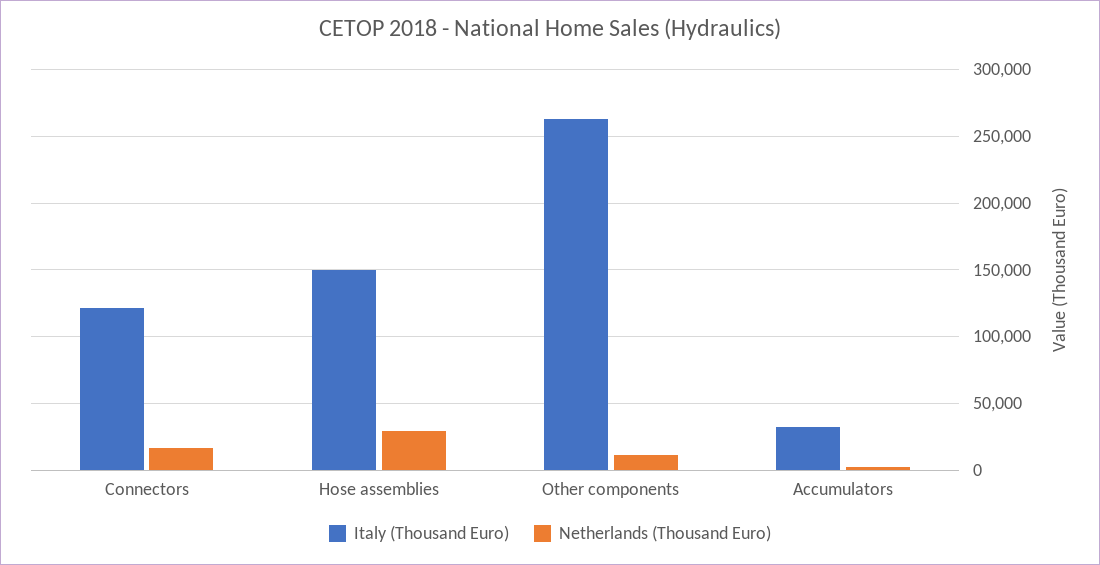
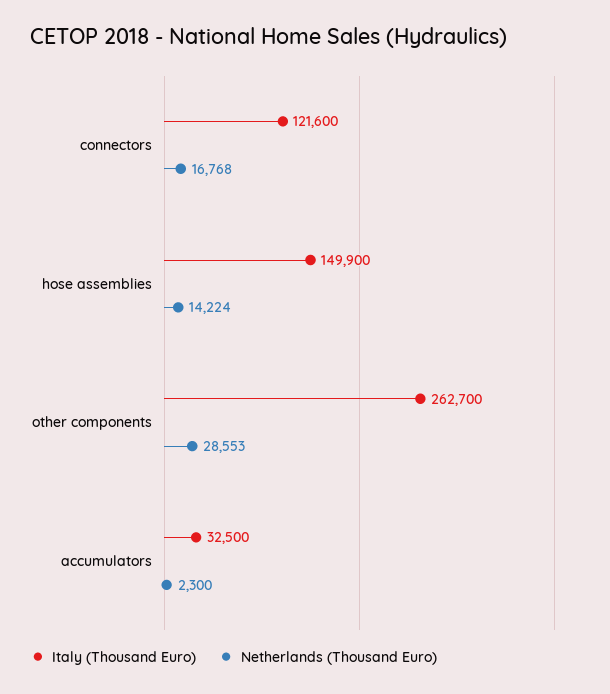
  {
    "Italy (Thousand Euro)": {
      "Connectors": 121600,
      "Hose assemblies": 149900,
      "Other components": 262700,
      "Accumulators": 32500
    },
    "Netherlands (Thousand Euro)": {
      "Connectors": 16768,
-     "Hose assemblies": 30000,
+     "Hose assemblies": 14224,
-     "Other components": 10000,
+     "Other components": 28553,
      "Accumulators": 2300
    }
  }

